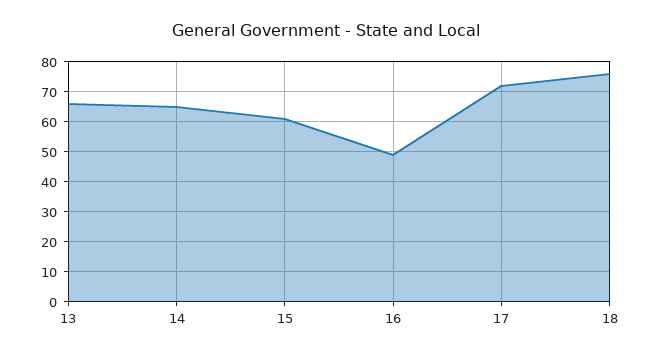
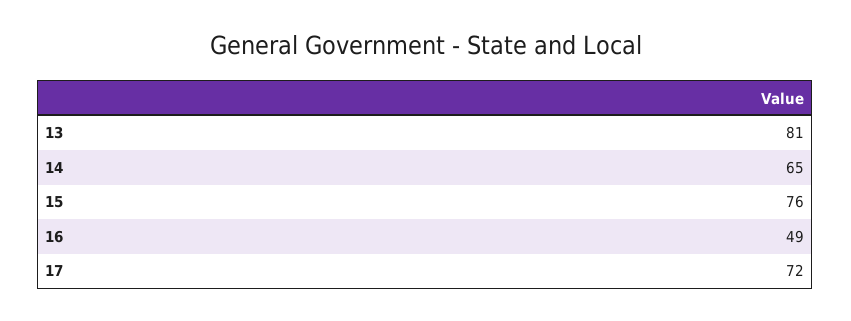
  {
-   "13": 65,
+   "13": 81,
    "14": 65,
-   "15": 60,
+   "15": 76,
    "16": 49,
-   "17": 72,
+   "17": 72
-   "18": 75
  }

